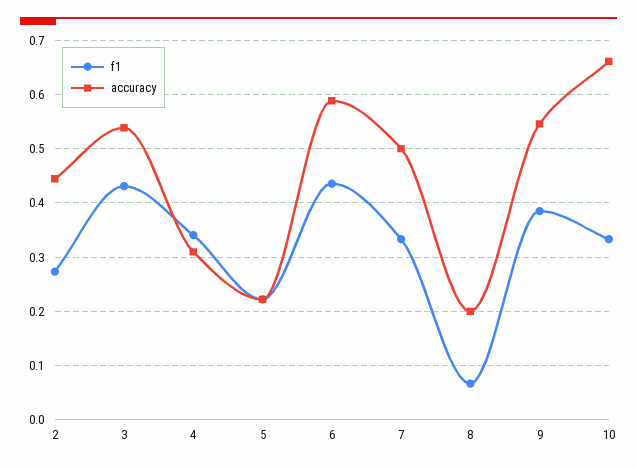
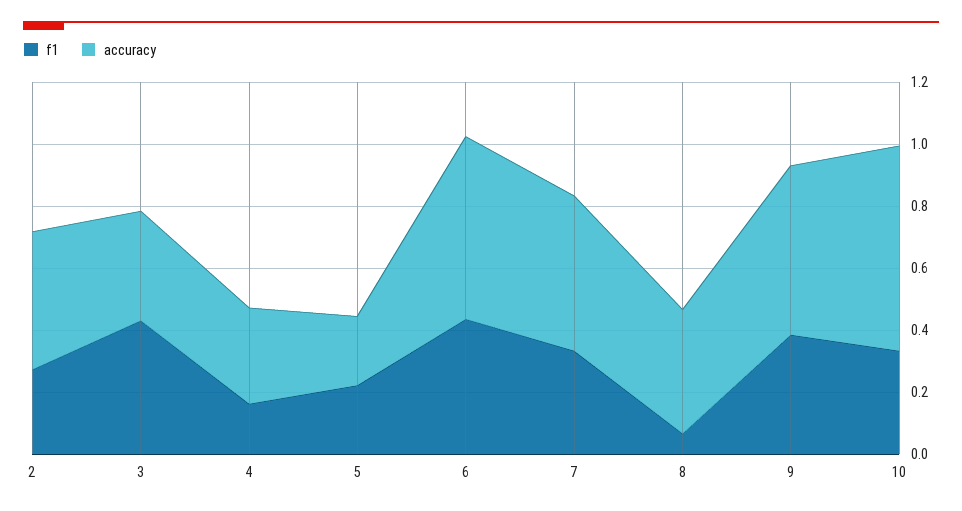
  {
    "f1": {
      "2": 0.28,
      "3": 0.44,
-     "4": 0.34,
+     "4": 0.15,
      "5": 0.22,
      "6": 0.44,
      "7": 0.34,
      "8": 0.06,
      "9": 0.38,
      "10": 0.34
    },
    "accuracy": {
      "2": 0.44,
-     "3": 0.54,
+     "3": 0.35,
      "4": 0.3,
      "5": 0.22,
      "6": 0.58,
      "7": 0.5,
-     "8": 0.2,
+     "8": 0.4,
      "9": 0.54,
      "10": 0.66
    }
  }

